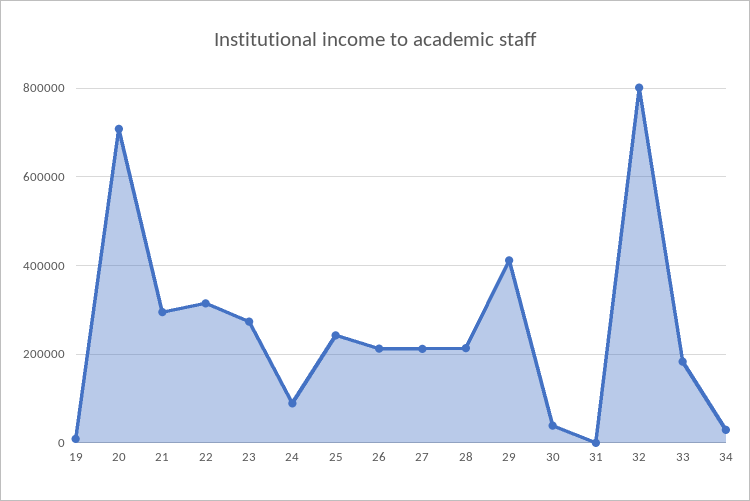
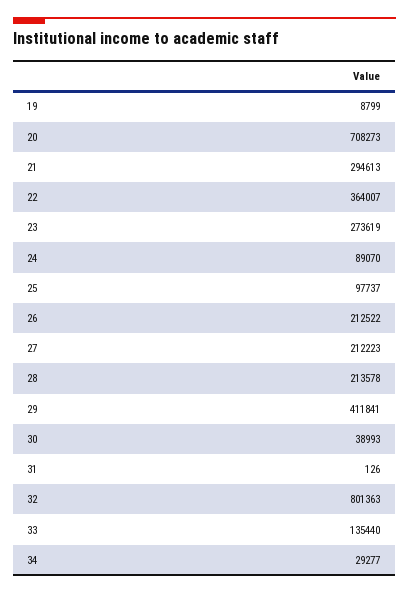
  {
    "19": 8799,
    "20": 708273,
    "21": 294613,
-   "22": 320000,
+   "22": 364007,
    "23": 273619,
    "24": 89070,
-   "25": 240000,
+   "25": 97737,
    "26": 212522,
    "27": 212223,
    "28": 213578,
    "29": 411841,
    "30": 38993,
    "31": 126,
    "32": 801363,
-   "33": 180000,
+   "33": 135440,
    "34": 29277
  }

